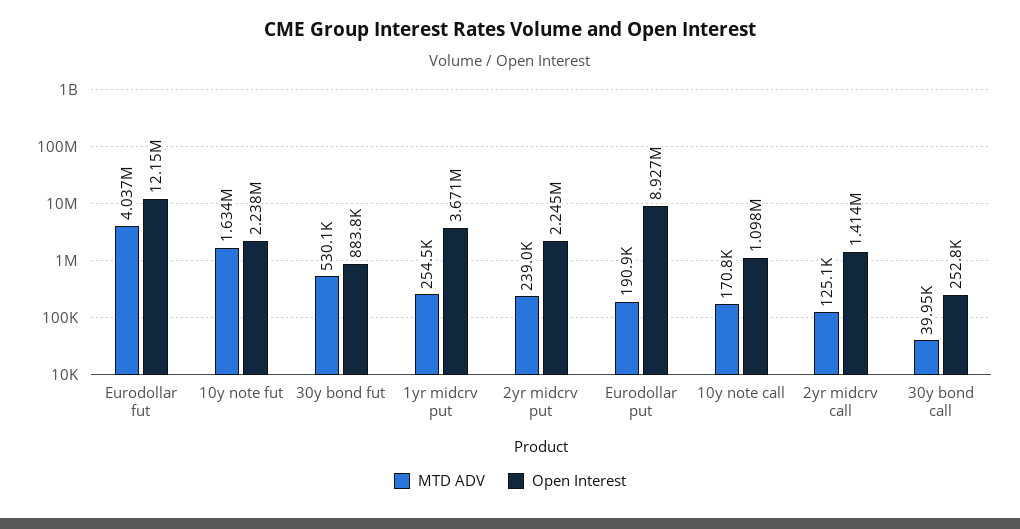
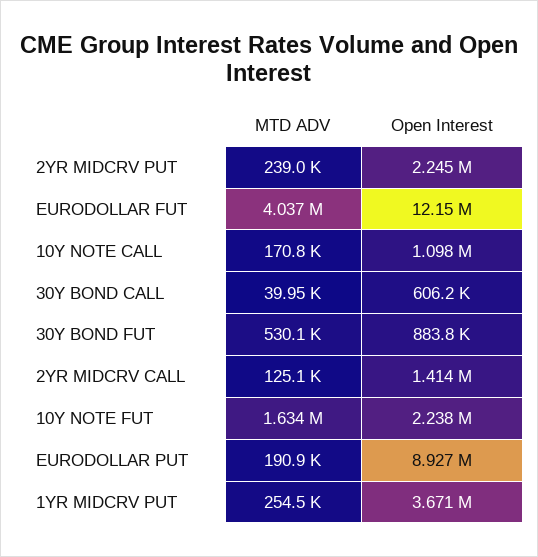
  {
    "MTD ADV": {
      "Eurodollar fut": 4037000,
      "10y note fut": 1634000,
      "30y bond fut": 530100,
      "1yr midcrv put": 254500,
      "2yr midcrv put": 239000,
      "Eurodollar put": 190900,
      "10y note call": 170800,
      "2yr midcrv call": 125100,
      "30y bond call": 39950
    },
    "Open Interest": {
      "Eurodollar fut": 12150000,
      "10y note fut": 2238000,
      "30y bond fut": 883800,
      "1yr midcrv put": 3671000,
      "2yr midcrv put": 2245000,
      "Eurodollar put": 8927000,
      "10y note call": 1098000,
      "2yr midcrv call": 1414000,
-     "30y bond call": 252800
+     "30y bond call": 606200
    }
  }

